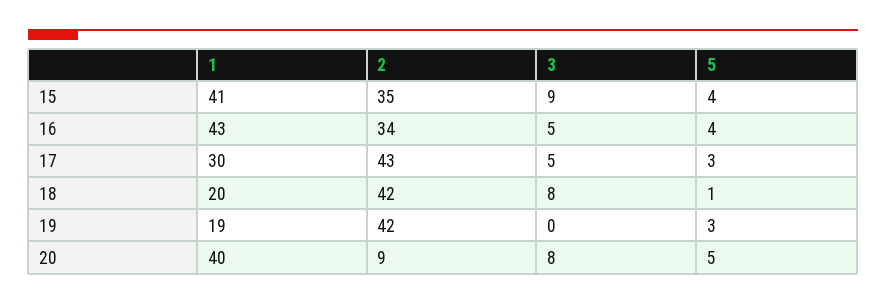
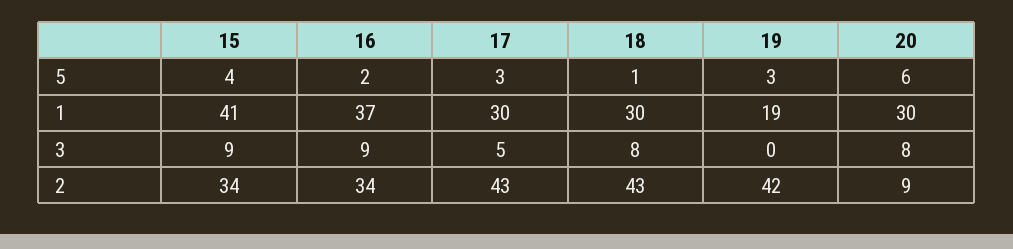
  {
    "1": {
      "15": 41,
-     "16": 43,
+     "16": 37,
      "17": 30,
-     "18": 20,
+     "18": 30,
      "19": 19,
-     "20": 40
+     "20": 30
    },
    "2": {
-     "15": 35,
+     "15": 34,
      "16": 34,
      "17": 43,
-     "18": 42,
+     "18": 43,
      "19": 42,
      "20": 9
    },
    "3": {
      "15": 9,
-     "16": 5,
+     "16": 9,
      "17": 5,
      "18": 8,
      "19": 0,
      "20": 8
    },
    "5": {
      "15": 4,
-     "16": 4,
+     "16": 2,
      "17": 3,
      "18": 1,
      "19": 3,
-     "20": 5
+     "20": 6
    }
  }

